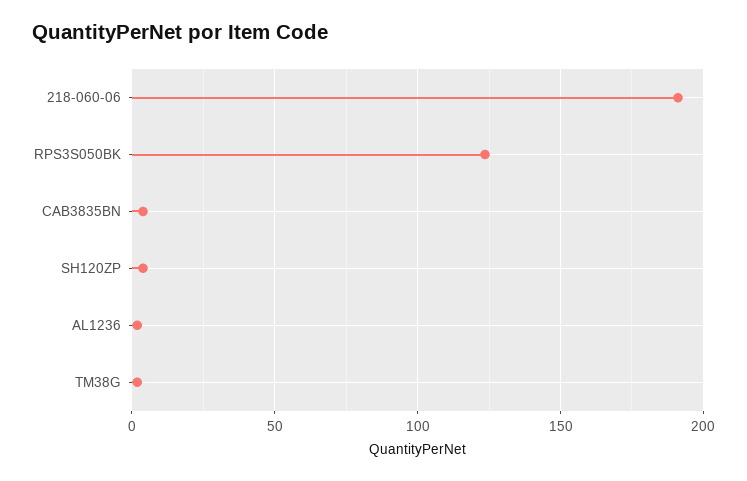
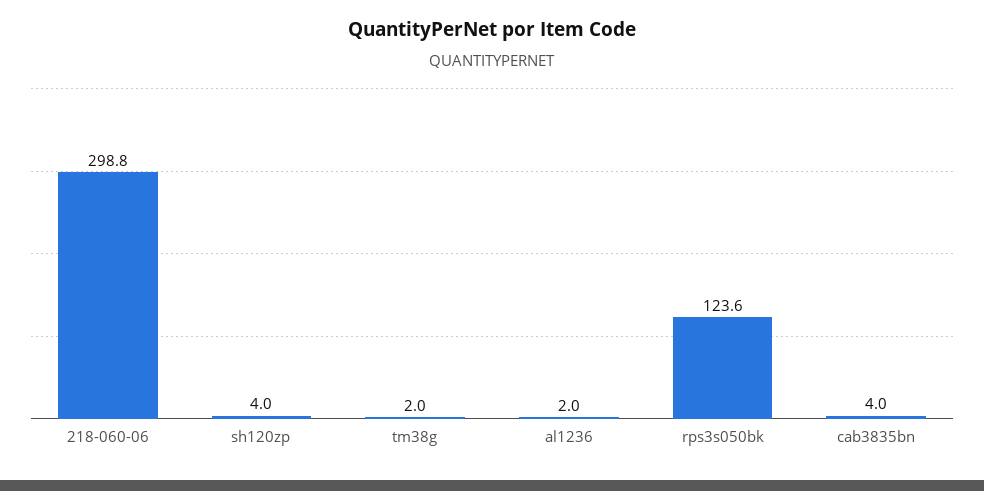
  {
-   "218-060-06": 190,
+   "218-060-06": 298.8,
    "RPS3S050BK": 123.6,
    "CAB3835BN": 4,
    "SH120ZP": 4,
    "AL1236": 2,
    "TM38G": 2
  }

